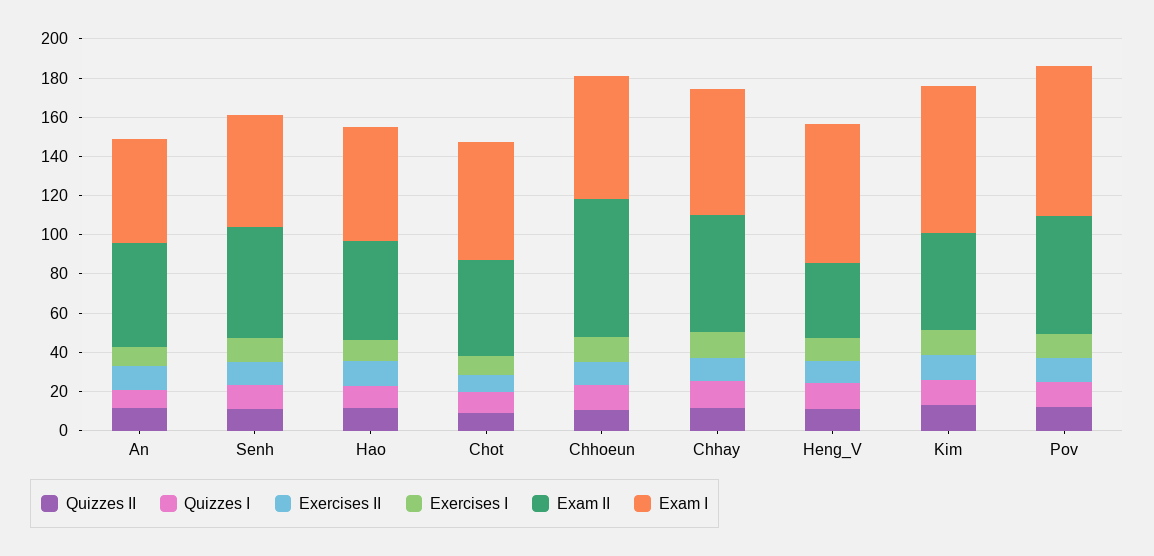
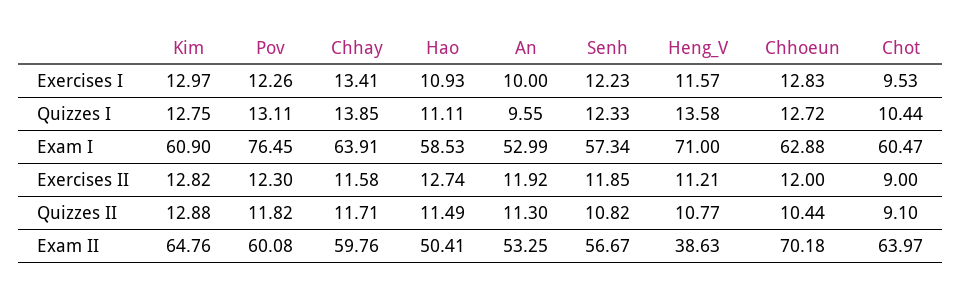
  {
    "Quizzes II": {
      "An": 11.3,
      "Senh": 10.82,
      "Hao": 11.49,
      "Chot": 9.1,
      "Chhoeun": 10.44,
      "Chhay": 11.71,
      "Heng_V": 10.77,
      "Kim": 12.88,
      "Pov": 11.82
    },
    "Quizzes I": {
      "An": 9.55,
      "Senh": 12.33,
      "Hao": 11.11,
      "Chot": 10.44,
      "Chhoeun": 12.72,
      "Chhay": 13.85,
      "Heng_V": 13.58,
      "Kim": 12.75,
      "Pov": 13.11
    },
    "Exercises II": {
      "An": 11.92,
      "Senh": 11.85,
      "Hao": 12.74,
      "Chot": 9,
      "Chhoeun": 12,
      "Chhay": 11.58,
      "Heng_V": 11.21,
      "Kim": 12.82,
      "Pov": 12.3
    },
    "Exercises I": {
      "An": 10,
      "Senh": 12.23,
      "Hao": 10.93,
      "Chot": 9.53,
      "Chhoeun": 12.83,
      "Chhay": 13.41,
      "Heng_V": 11.57,
      "Kim": 12.97,
      "Pov": 12.26
    },
    "Exam II": {
      "An": 53.25,
      "Senh": 56.67,
      "Hao": 50.41,
-     "Chot": 50,
+     "Chot": 63.97,
      "Chhoeun": 70.18,
      "Chhay": 59.76,
      "Heng_V": 38.63,
-     "Kim": 50,
+     "Kim": 64.76,
      "Pov": 60.08
    },
    "Exam I": {
      "An": 52.99,
      "Senh": 57.34,
      "Hao": 58.53,
      "Chot": 60.47,
      "Chhoeun": 62.88,
      "Chhay": 63.91,
      "Heng_V": 71,
-     "Kim": 75,
+     "Kim": 60.9,
      "Pov": 76.45
    }
  }

